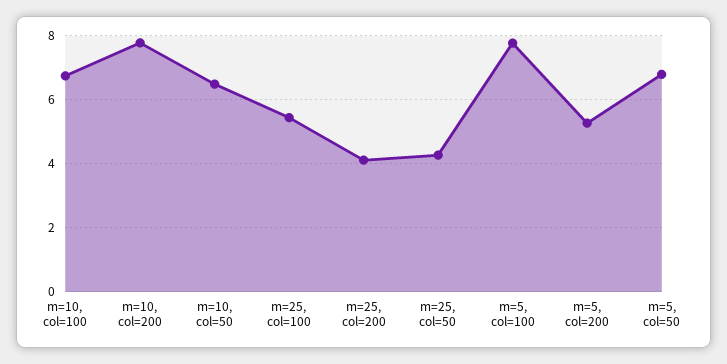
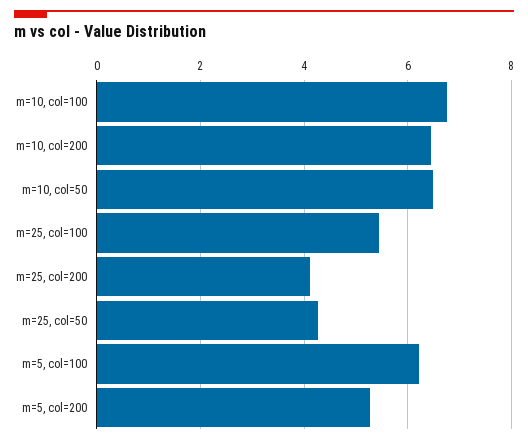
  {
    "m=10, col=100": 6.8,
-   "m=10, col=200": 7.8,
+   "m=10, col=200": 6.4,
    "m=10, col=50": 6.4,
    "m=25, col=100": 5.4,
    "m=25, col=200": 4.2,
    "m=25, col=50": 4.2,
-   "m=5, col=100": 7.8,
+   "m=5, col=100": 6.2,
-   "m=5, col=200": 5.2,
+   "m=5, col=200": 5.2
-   "m=5, col=50": 6.8
  }

